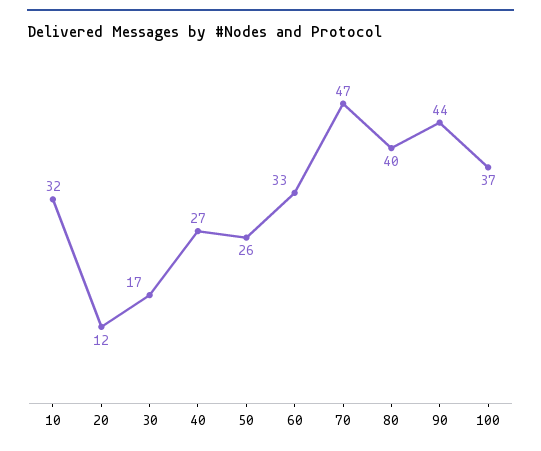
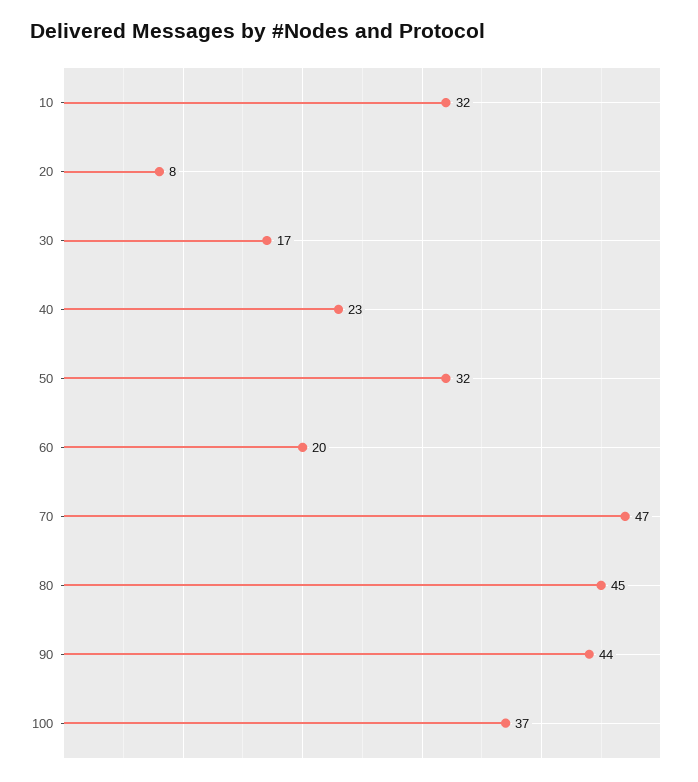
  {
    "10": 32,
-   "20": 12,
+   "20": 8,
    "30": 17,
-   "40": 27,
+   "40": 23,
-   "50": 26,
+   "50": 32,
-   "60": 33,
+   "60": 20,
    "70": 47,
-   "80": 40,
+   "80": 45,
    "90": 44,
    "100": 37
  }

